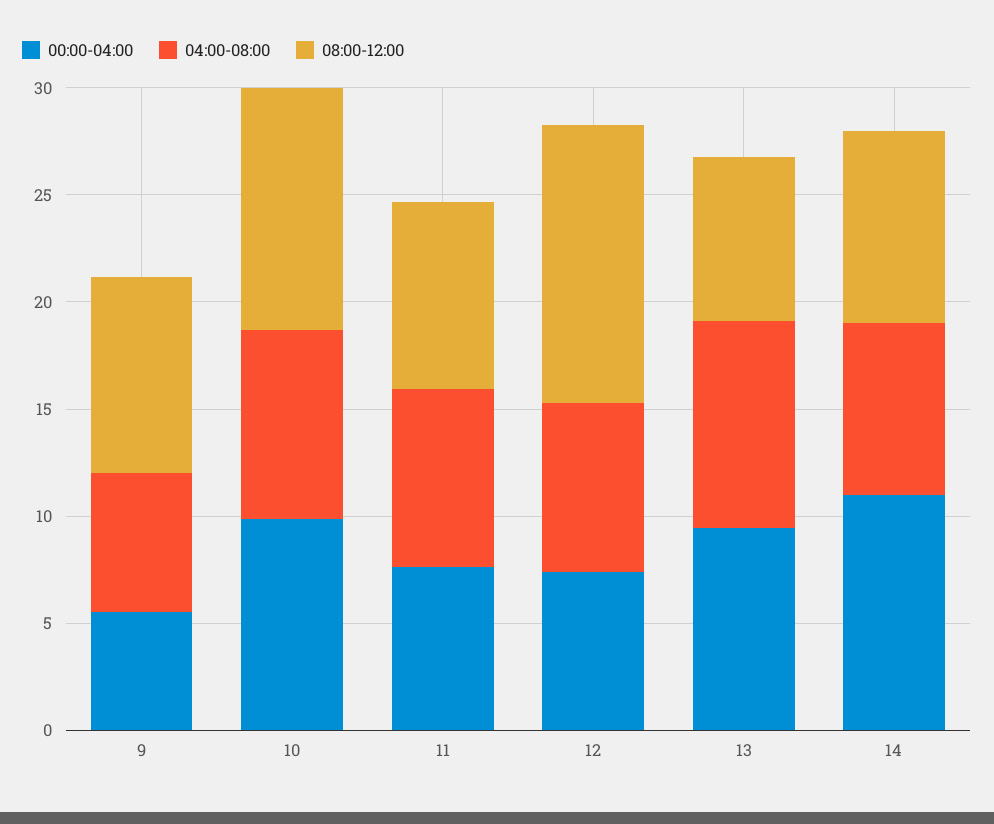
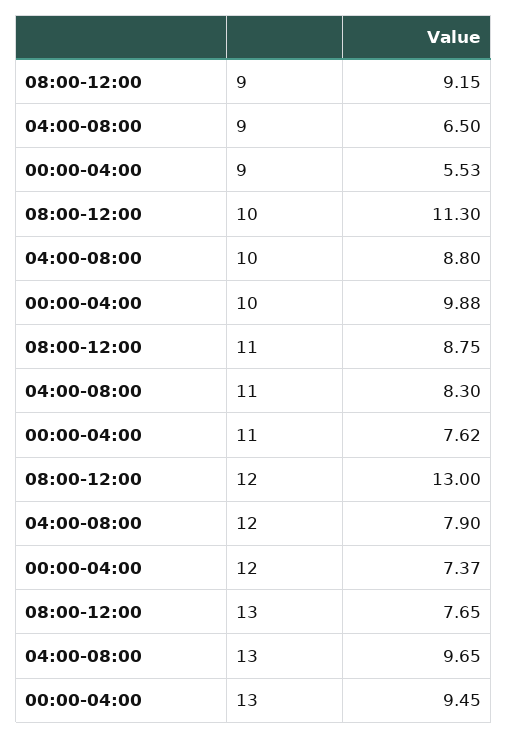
  {
    "00:00-04:00": {
      "9": 5.53,
      "10": 9.88,
      "11": 7.62,
      "12": 7.37,
-     "13": 9.45,
+     "13": 9.45
-     "14": 11
    },
    "04:00-08:00": {
      "9": 6.5,
      "10": 8.8,
      "11": 8.3,
      "12": 7.9,
-     "13": 9.65,
+     "13": 9.65
-     "14": 8
    },
    "08:00-12:00": {
      "9": 9.15,
      "10": 11.3,
      "11": 8.75,
      "12": 13,
-     "13": 7.65,
+     "13": 7.65
-     "14": 9
    }
  }

